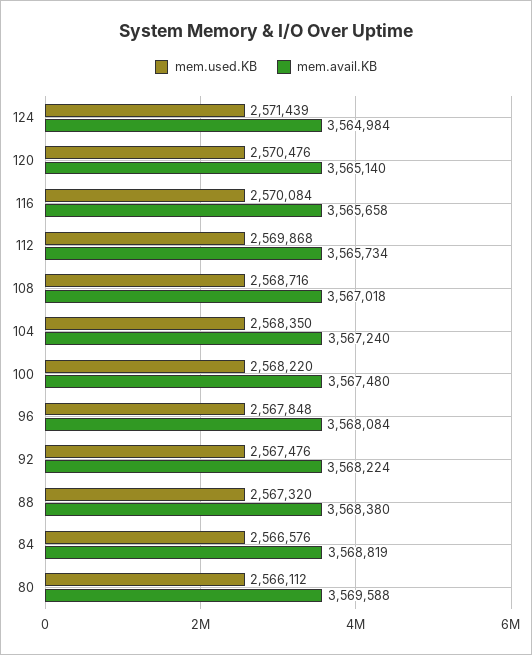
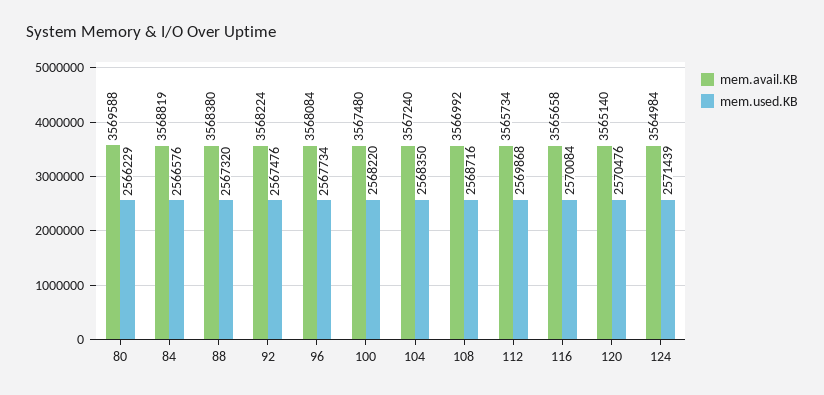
  {
    "mem.used.KB": {
      "124": 2571439,
      "120": 2570476,
      "116": 2570084,
      "112": 2569868,
      "108": 2568716,
      "104": 2568350,
      "100": 2568220,
-     "96": 2567848,
+     "96": 2567734,
      "92": 2567476,
      "88": 2567320,
      "84": 2566576,
-     "80": 2566112
+     "80": 2566229
    },
    "mem.avail.KB": {
      "124": 3564984,
      "120": 3565140,
      "116": 3565658,
      "112": 3565734,
-     "108": 3567018,
+     "108": 3566992,
      "104": 3567240,
      "100": 3567480,
      "96": 3568084,
      "92": 3568224,
      "88": 3568380,
      "84": 3568819,
      "80": 3569588
    }
  }

